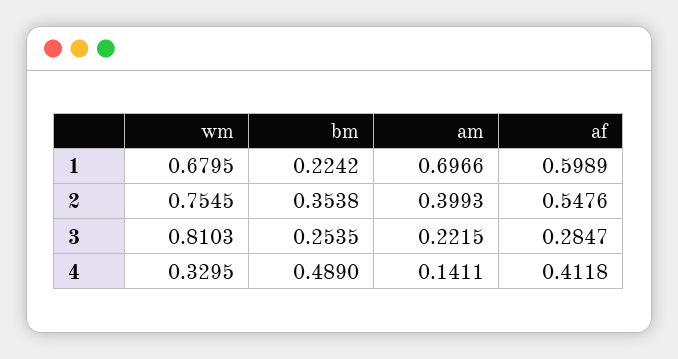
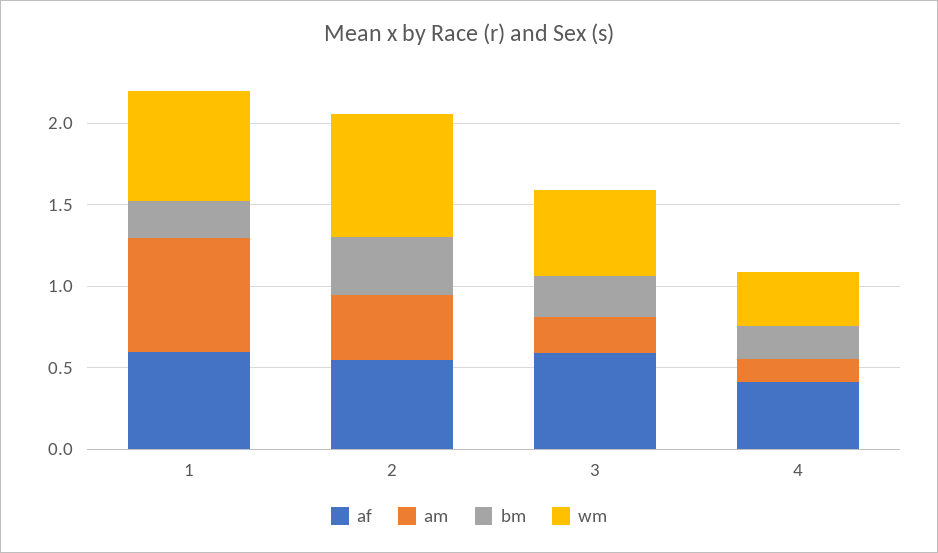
  {
    "wm": {
      "1": 0.6795,
      "2": 0.7545,
-     "3": 0.8103,
+     "3": 0.5,
      "4": 0.3295
    },
    "bm": {
      "1": 0.2242,
      "2": 0.3538,
      "3": 0.2535,
-     "4": 0.489
+     "4": 0.2
    },
    "am": {
      "1": 0.6966,
      "2": 0.3993,
      "3": 0.2215,
      "4": 0.1411
    },
    "af": {
      "1": 0.5989,
      "2": 0.5476,
-     "3": 0.2847,
+     "3": 0.6,
      "4": 0.4118
    }
  }

